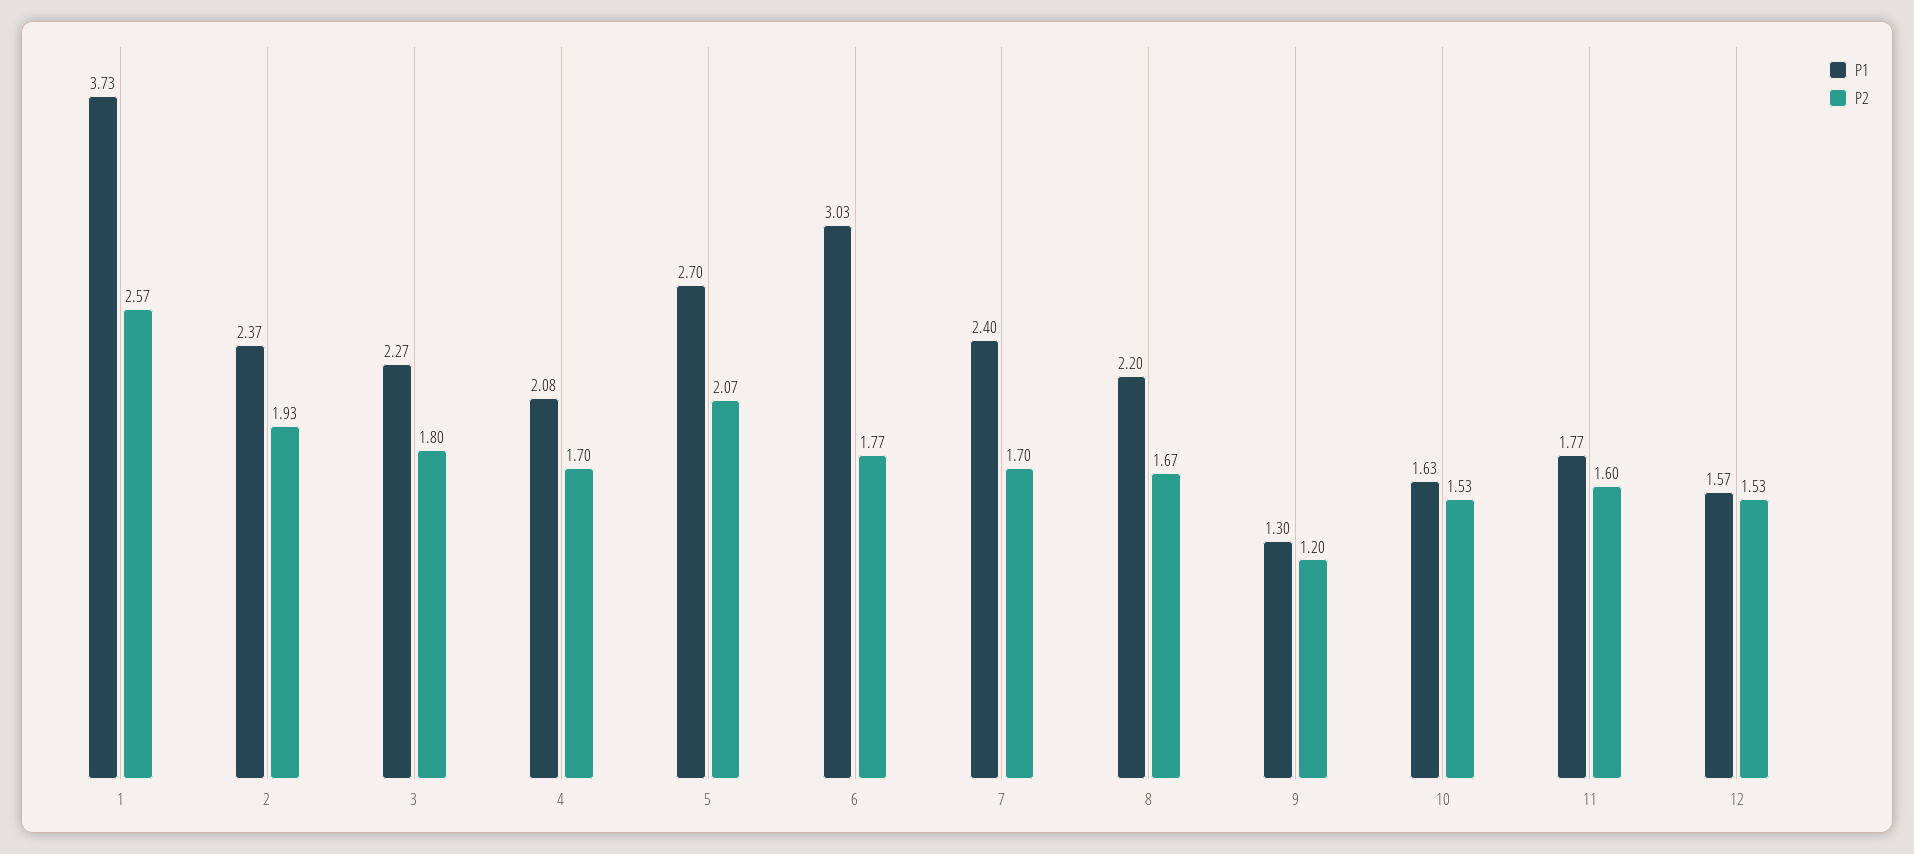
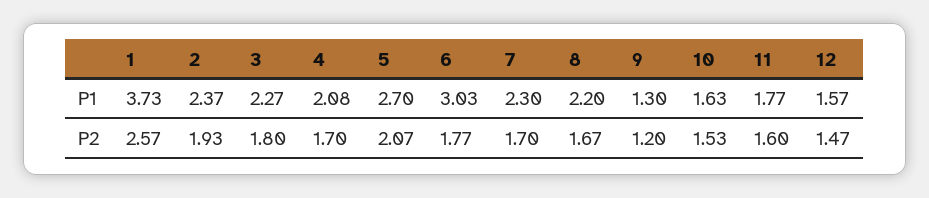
  {
    "P1": {
      "1": 3.73,
      "2": 2.37,
      "3": 2.27,
      "4": 2.08,
      "5": 2.7,
      "6": 3.03,
-     "7": 2.4,
+     "7": 2.3,
      "8": 2.2,
      "9": 1.3,
      "10": 1.63,
      "11": 1.77,
      "12": 1.57
    },
    "P2": {
      "1": 2.57,
      "2": 1.93,
      "3": 1.8,
      "4": 1.7,
      "5": 2.07,
      "6": 1.77,
      "7": 1.7,
      "8": 1.67,
      "9": 1.2,
      "10": 1.53,
      "11": 1.6,
-     "12": 1.53
+     "12": 1.47
    }
  }

